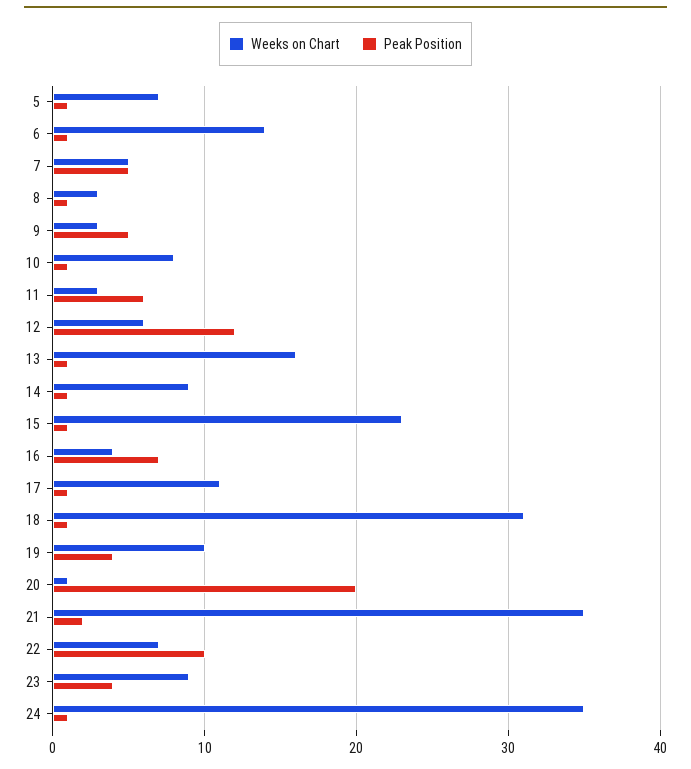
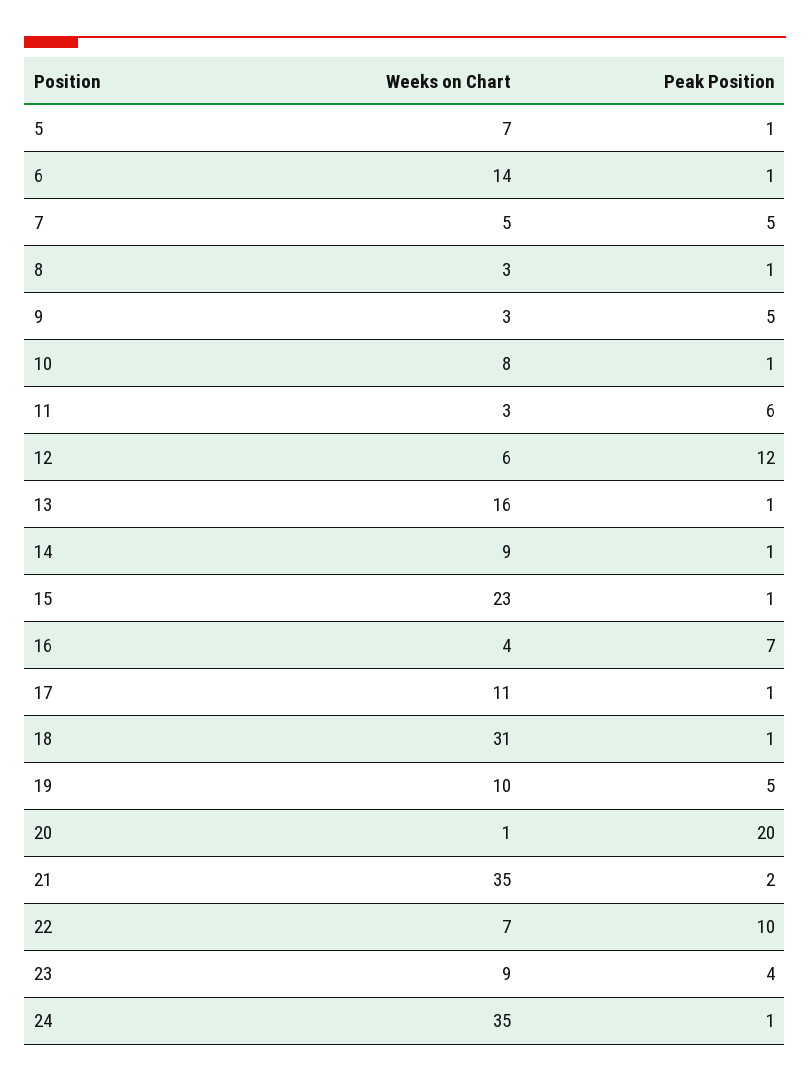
  {
    "Weeks on Chart": {
      "5": 7,
      "6": 14,
      "7": 5,
      "8": 3,
      "9": 3,
      "10": 8,
      "11": 3,
      "12": 6,
      "13": 16,
      "14": 9,
      "15": 23,
      "16": 4,
      "17": 11,
      "18": 31,
      "19": 10,
      "20": 1,
      "21": 35,
      "22": 7,
      "23": 9,
      "24": 35
    },
    "Peak Position": {
      "5": 1,
      "6": 1,
      "7": 5,
      "8": 1,
      "9": 5,
      "10": 1,
      "11": 6,
      "12": 12,
      "13": 1,
      "14": 1,
      "15": 1,
      "16": 7,
      "17": 1,
      "18": 1,
-     "19": 4,
+     "19": 5,
      "20": 20,
      "21": 2,
      "22": 10,
      "23": 4,
      "24": 1
    }
  }

